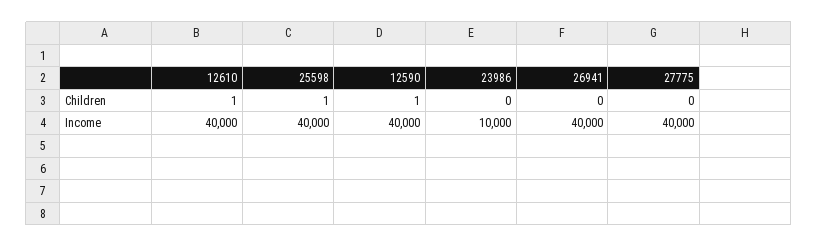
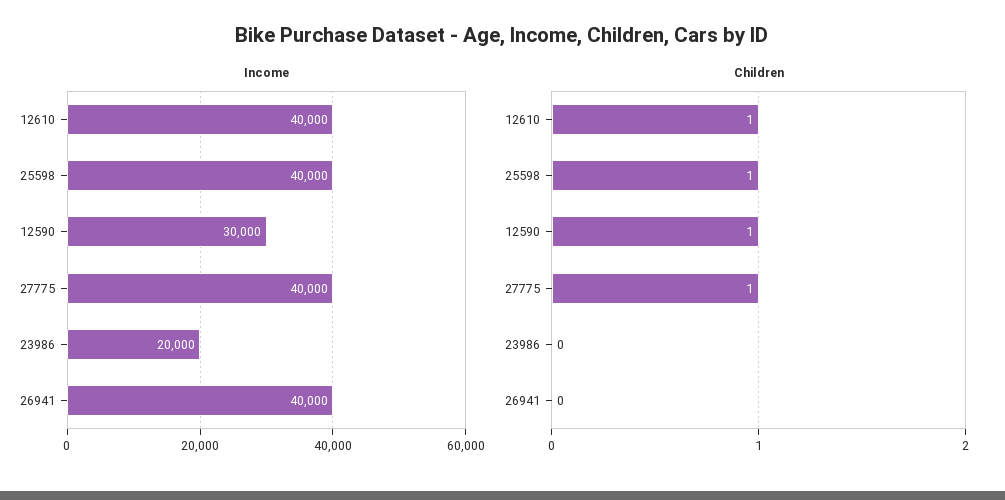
  {
    "Children": {
      "12610": 1,
      "25598": 1,
      "12590": 1,
      "23986": 0,
      "26941": 0,
-     "27775": 0
+     "27775": 1
    },
    "Income": {
      "12610": 40000,
      "25598": 40000,
-     "12590": 40000,
+     "12590": 30000,
-     "23986": 10000,
+     "23986": 20000,
      "26941": 40000,
      "27775": 40000
    }
  }

